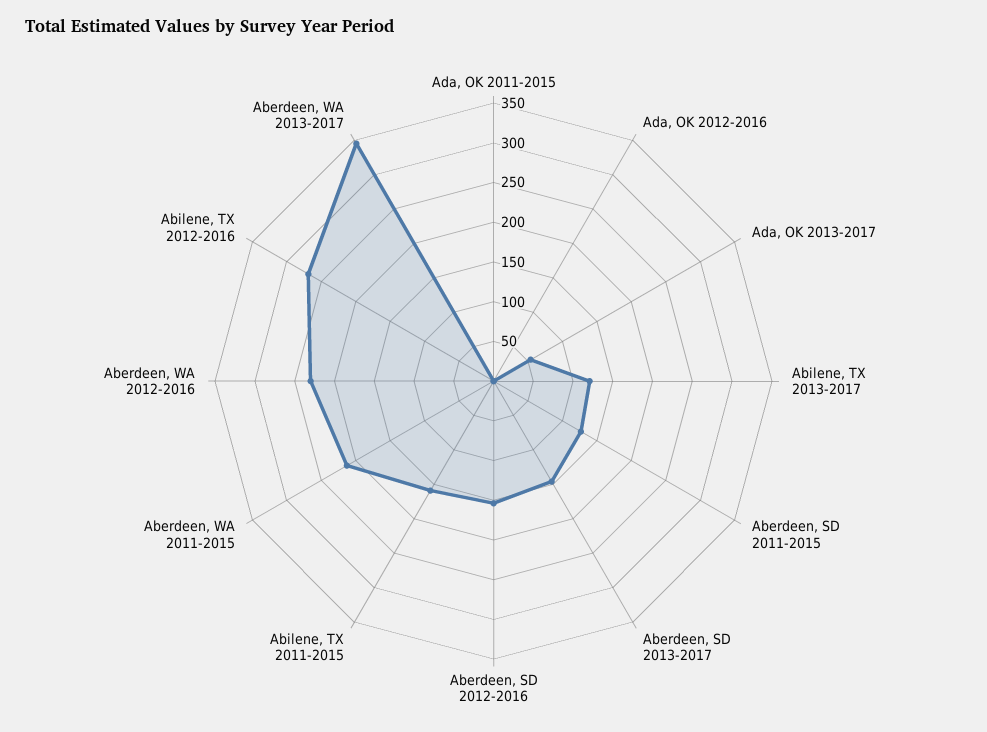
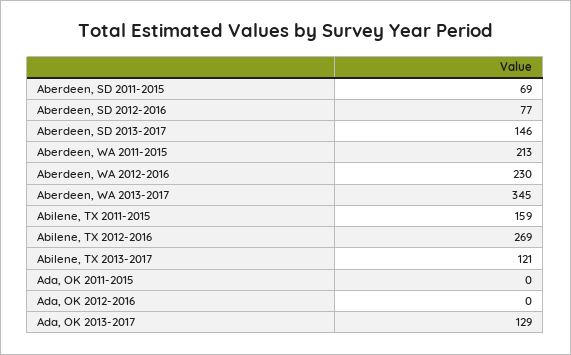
  {
    "Ada, OK 2011-2015": 0,
    "Ada, OK 2012-2016": 0,
-   "Ada, OK 2013-2017": 50,
+   "Ada, OK 2013-2017": 129,
    "Abilene, TX 2013-2017": 121,
-   "Aberdeen, SD 2011-2015": 125,
+   "Aberdeen, SD 2011-2015": 69,
    "Aberdeen, SD 2013-2017": 146,
-   "Aberdeen, SD 2012-2016": 150,
+   "Aberdeen, SD 2012-2016": 77,
    "Abilene, TX 2011-2015": 159,
    "Aberdeen, WA 2011-2015": 213,
    "Aberdeen, WA 2012-2016": 230,
    "Abilene, TX 2012-2016": 269,
    "Aberdeen, WA 2013-2017": 345
  }

